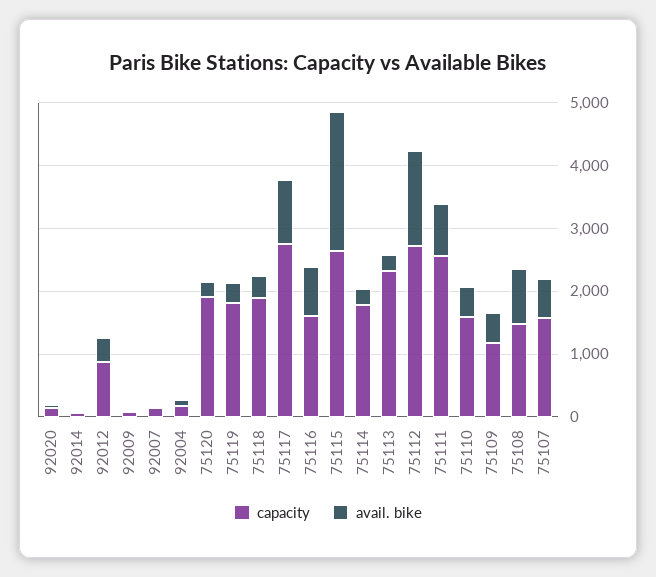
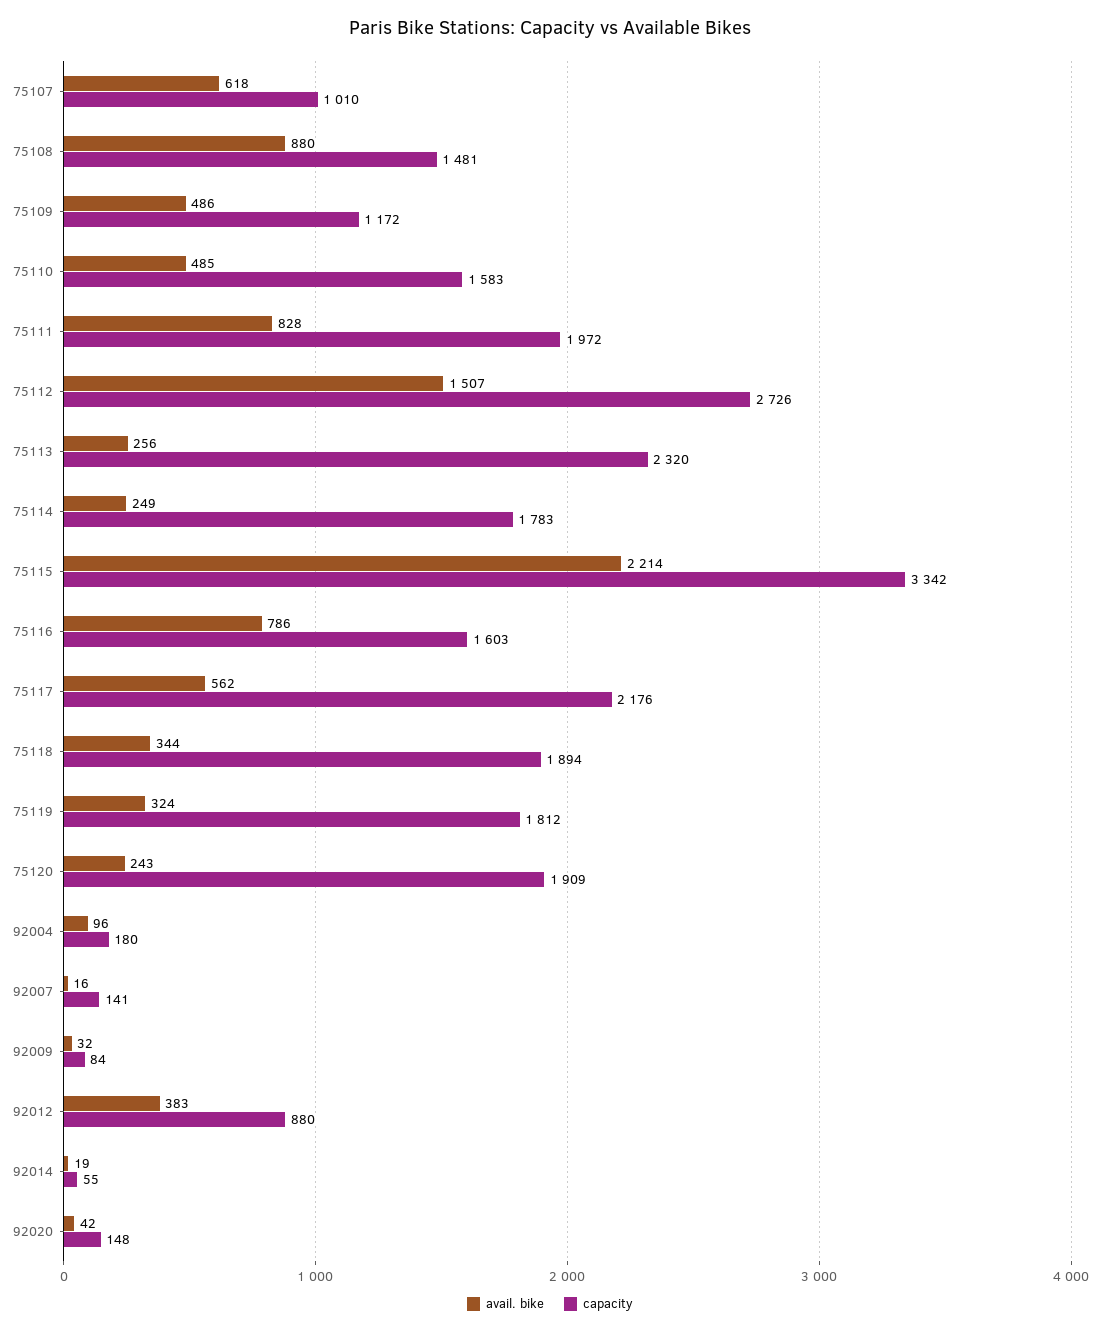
  {
    "capacity": {
      "92020": 148,
      "92014": 55,
      "92012": 880,
      "92009": 84,
      "92007": 141,
      "92004": 180,
      "75120": 1909,
      "75119": 1812,
      "75118": 1894,
-     "75117": 2800,
+     "75117": 2176,
      "75116": 1603,
-     "75115": 2600,
+     "75115": 3342,
      "75114": 1783,
      "75113": 2320,
      "75112": 2726,
-     "75111": 2600,
+     "75111": 1972,
      "75110": 1583,
      "75109": 1172,
      "75108": 1481,
-     "75107": 1600
+     "75107": 1010
    },
    "avail. bike": {
      "92020": 42,
      "92014": 19,
      "92012": 383,
      "92009": 32,
      "92007": 16,
      "92004": 96,
      "75120": 243,
      "75119": 324,
      "75118": 344,
-     "75117": 1000,
+     "75117": 562,
      "75116": 786,
      "75115": 2214,
      "75114": 249,
      "75113": 256,
      "75112": 1507,
      "75111": 828,
      "75110": 485,
      "75109": 486,
      "75108": 880,
      "75107": 618
    }
  }

